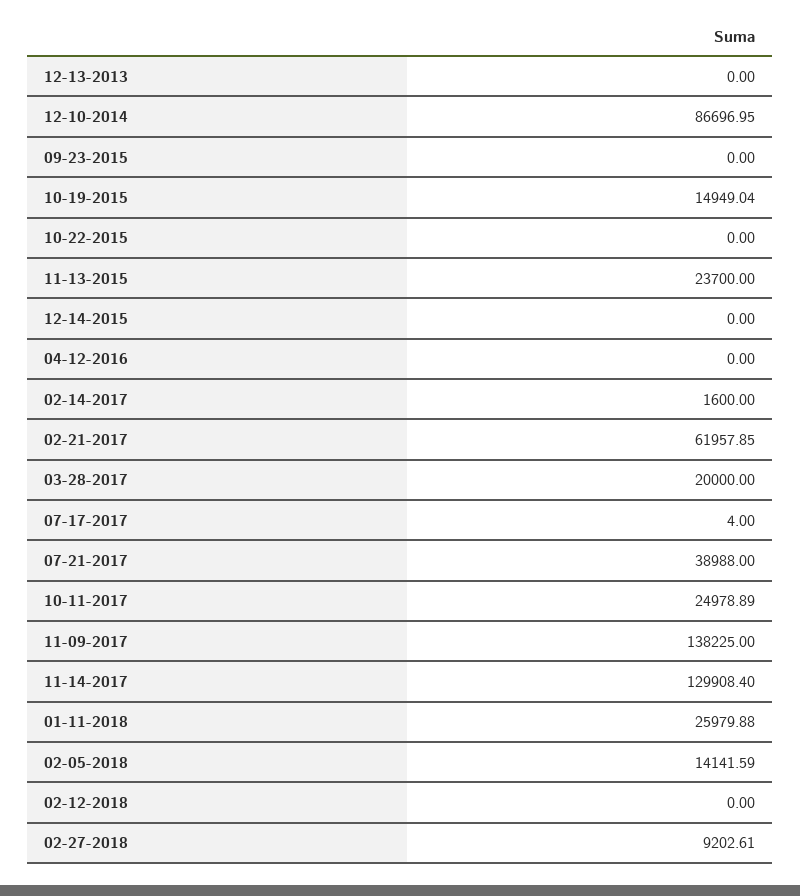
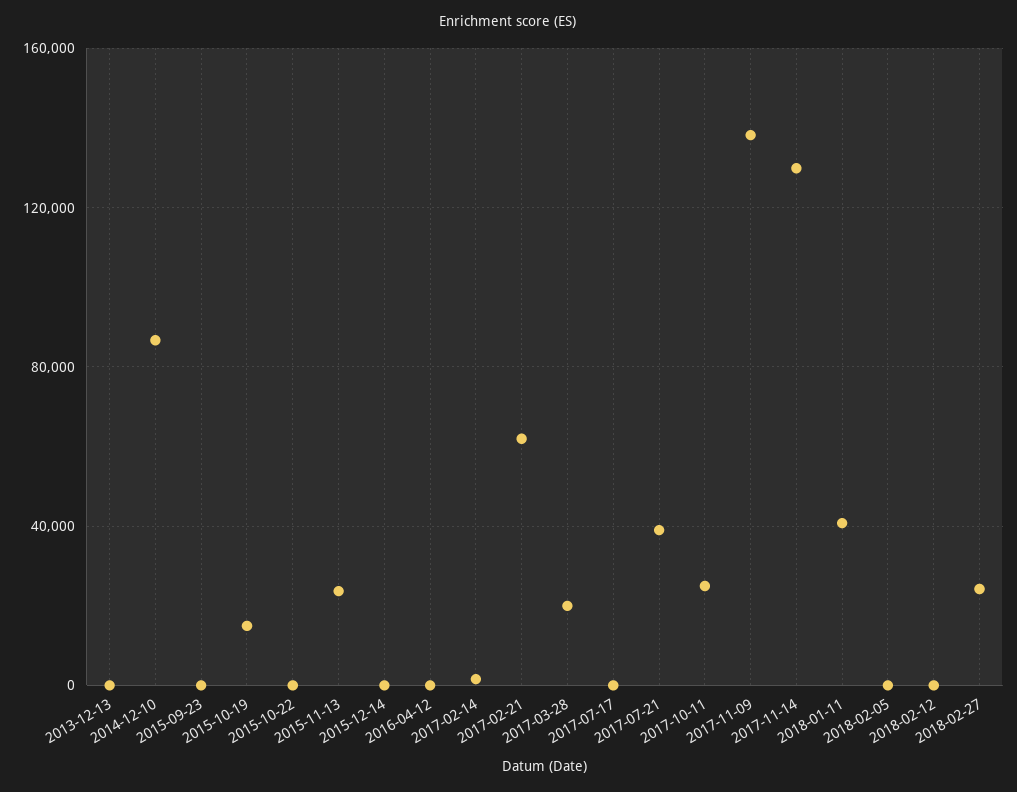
  {
    "12-13-2013": 0,
    "12-10-2014": 86696.95,
    "09-23-2015": 0,
    "10-19-2015": 14949.04,
    "10-22-2015": 0,
    "11-13-2015": 23700,
    "12-14-2015": 0,
    "04-12-2016": 0,
    "02-14-2017": 1600,
    "02-21-2017": 61957.85,
    "03-28-2017": 20000,
    "07-17-2017": 4,
    "07-21-2017": 38988,
    "10-11-2017": 24978.89,
    "11-09-2017": 138225,
    "11-14-2017": 129908.4,
-   "01-11-2018": 25979.88,
+   "01-11-2018": 40000,
-   "02-05-2018": 14141.59,
+   "02-05-2018": 0,
    "02-12-2018": 0,
-   "02-27-2018": 9202.61
+   "02-27-2018": 25000
  }

